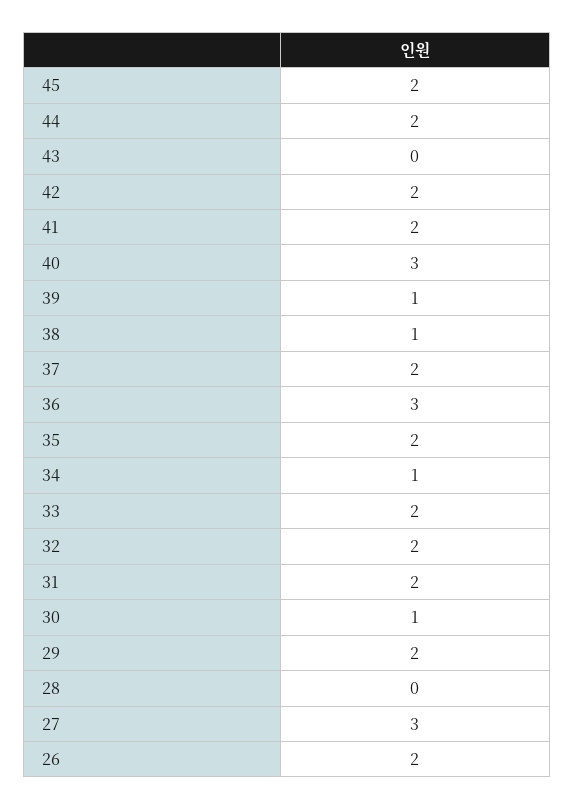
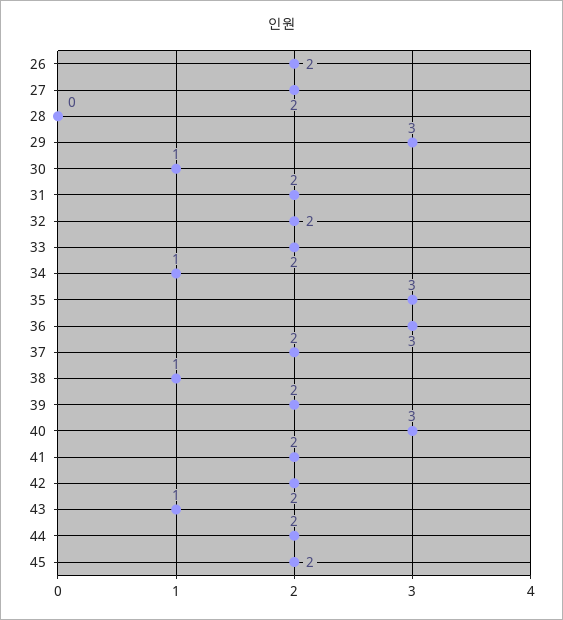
  {
    "45": 2,
    "44": 2,
-   "43": 0,
+   "43": 1,
    "42": 2,
    "41": 2,
    "40": 3,
-   "39": 1,
+   "39": 2,
    "38": 1,
    "37": 2,
    "36": 3,
-   "35": 2,
+   "35": 3,
    "34": 1,
    "33": 2,
    "32": 2,
    "31": 2,
    "30": 1,
-   "29": 2,
+   "29": 3,
    "28": 0,
-   "27": 3,
+   "27": 2,
    "26": 2
  }

